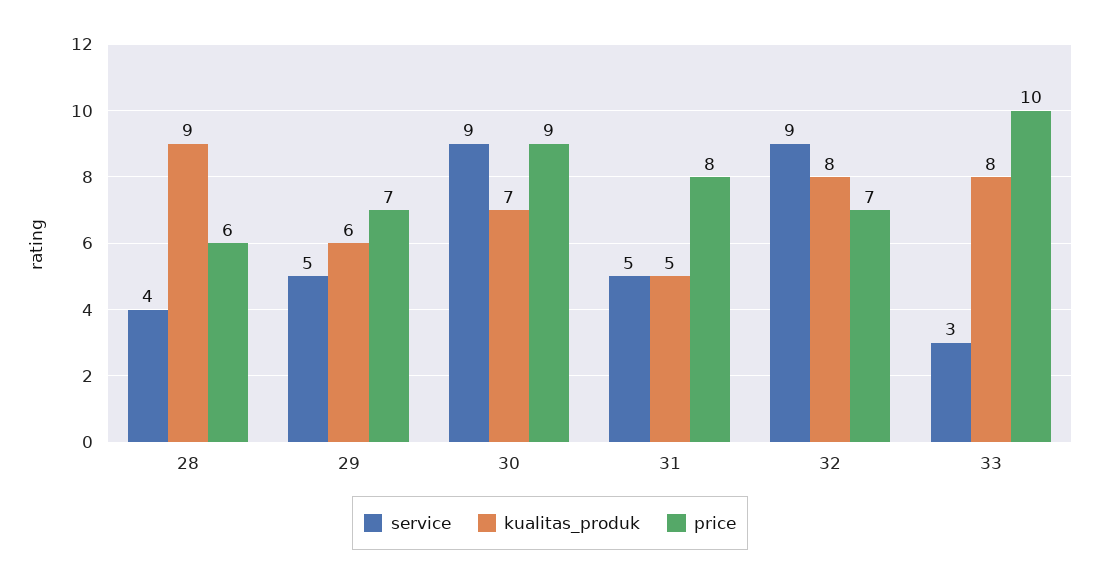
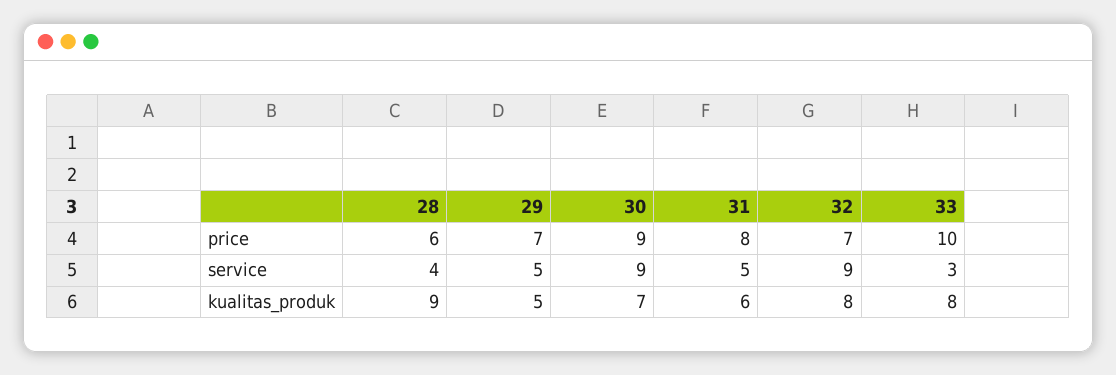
  {
    "service": {
      "28": 4,
      "29": 5,
      "30": 9,
      "31": 5,
      "32": 9,
      "33": 3
    },
    "kualitas_produk": {
      "28": 9,
-     "29": 6,
+     "29": 5,
      "30": 7,
-     "31": 5,
+     "31": 6,
      "32": 8,
      "33": 8
    },
    "price": {
      "28": 6,
      "29": 7,
      "30": 9,
      "31": 8,
      "32": 7,
      "33": 10
    }
  }

